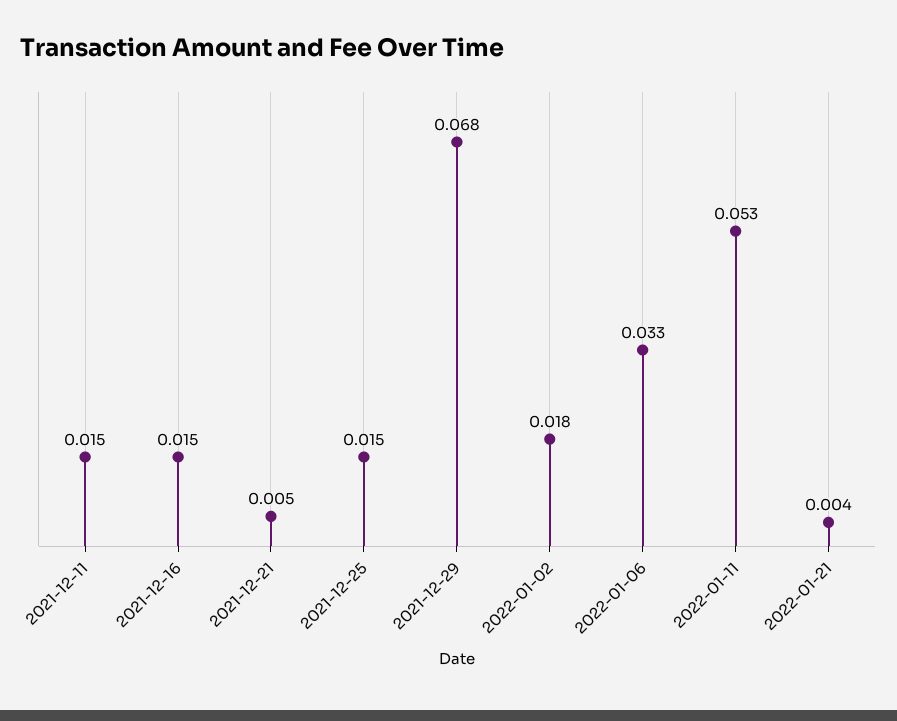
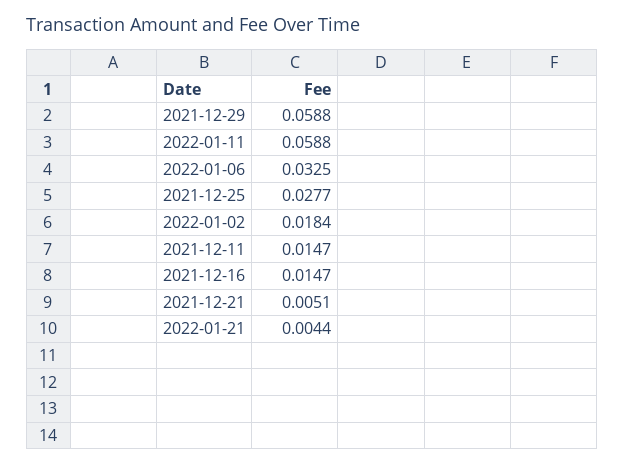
  {
    "2021-12-11": 0.0147,
    "2021-12-16": 0.0147,
    "2021-12-21": 0.0051,
-   "2021-12-25": 0.015,
+   "2021-12-25": 0.0277,
-   "2021-12-29": 0.068,
+   "2021-12-29": 0.0588,
    "2022-01-02": 0.0184,
    "2022-01-06": 0.0325,
-   "2022-01-11": 0.053,
+   "2022-01-11": 0.0588,
    "2022-01-21": 0.0044
  }

